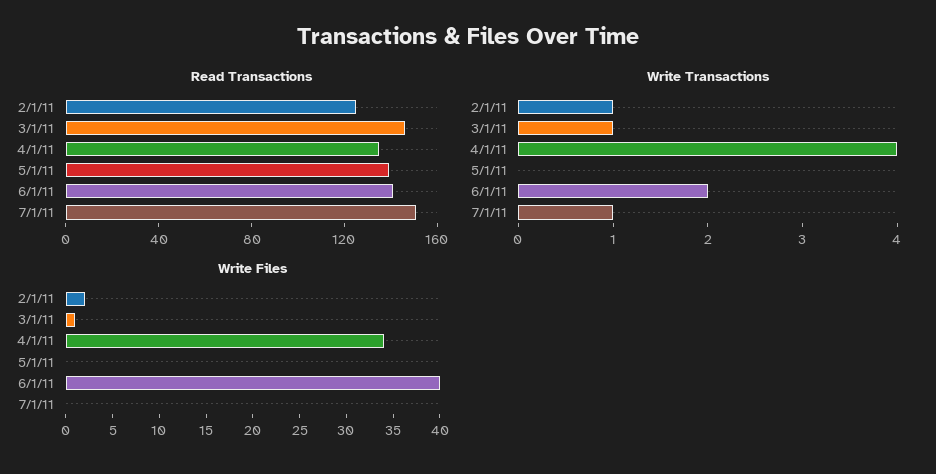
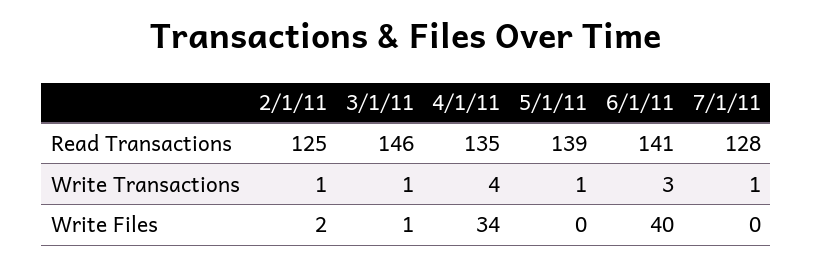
  {
    "Read Transactions": {
      "2/1/11": 125,
      "3/1/11": 146,
      "4/1/11": 135,
      "5/1/11": 139,
      "6/1/11": 141,
-     "7/1/11": 150
+     "7/1/11": 128
    },
    "Write Transactions": {
      "2/1/11": 1,
      "3/1/11": 1,
      "4/1/11": 4,
-     "5/1/11": 0,
+     "5/1/11": 1,
-     "6/1/11": 2,
+     "6/1/11": 3,
      "7/1/11": 1
    },
    "Write Files": {
      "2/1/11": 2,
      "3/1/11": 1,
      "4/1/11": 34,
      "5/1/11": 0,
      "6/1/11": 40,
      "7/1/11": 0
    }
  }

